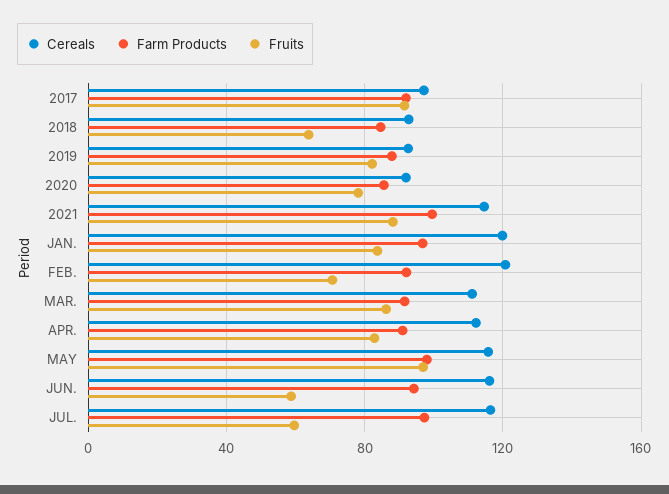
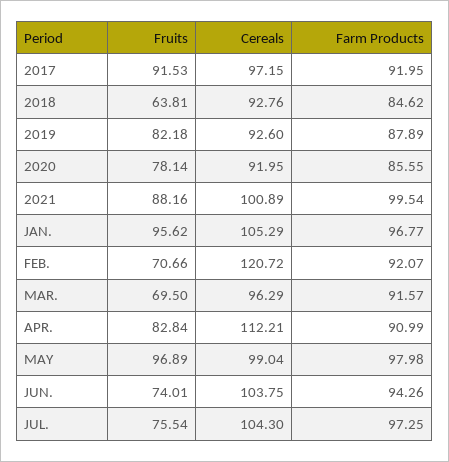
  {
    "Cereals": {
      "2017": 97.15,
      "2018": 92.76,
      "2019": 92.6,
      "2020": 91.95,
-     "2021": 115,
+     "2021": 100.89,
-     "JAN.": 120,
+     "JAN.": 105.29,
      "FEB.": 120.72,
-     "MAR.": 110,
+     "MAR.": 96.29,
      "APR.": 112.21,
-     "MAY": 115,
+     "MAY": 99.04,
-     "JUN.": 115,
+     "JUN.": 103.75,
-     "JUL.": 115
+     "JUL.": 104.3
    },
    "Farm Products": {
      "2017": 91.95,
      "2018": 84.62,
      "2019": 87.89,
      "2020": 85.55,
      "2021": 99.54,
      "JAN.": 96.77,
      "FEB.": 92.07,
      "MAR.": 91.57,
      "APR.": 90.99,
      "MAY": 97.98,
      "JUN.": 94.26,
      "JUL.": 97.25
    },
    "Fruits": {
      "2017": 91.53,
      "2018": 63.81,
      "2019": 82.18,
      "2020": 78.14,
      "2021": 88.16,
-     "JAN.": 85,
+     "JAN.": 95.62,
      "FEB.": 70.66,
-     "MAR.": 85,
+     "MAR.": 69.5,
      "APR.": 82.84,
      "MAY": 96.89,
-     "JUN.": 60,
+     "JUN.": 74.01,
-     "JUL.": 60
+     "JUL.": 75.54
    }
  }

